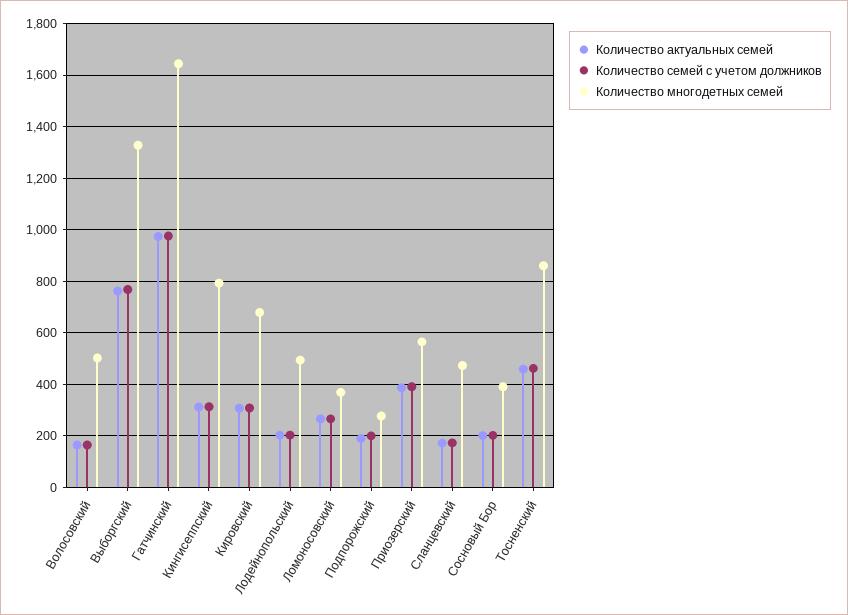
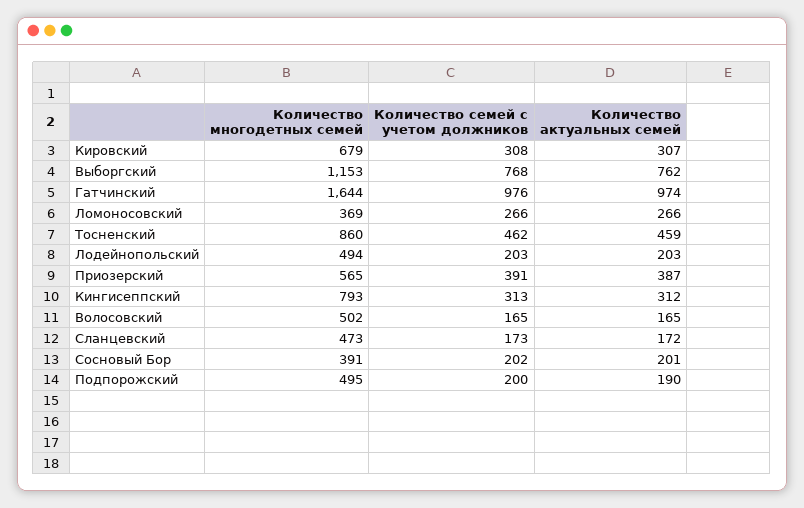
  {
    "Количество актуальных семей": {
      "Волосовский": 165,
      "Выборгский": 762,
      "Гатчинский": 974,
      "Кингисеппский": 312,
      "Кировский": 307,
      "Лодейнопольский": 203,
      "Ломоносовский": 266,
      "Подпорожский": 190,
      "Приозерский": 387,
      "Сланцевский": 172,
      "Сосновый Бор": 201,
      "Тосненский": 459
    },
    "Количество семей с учетом должников": {
      "Волосовский": 165,
      "Выборгский": 768,
      "Гатчинский": 976,
      "Кингисеппский": 313,
      "Кировский": 308,
      "Лодейнопольский": 203,
      "Ломоносовский": 266,
      "Подпорожский": 200,
      "Приозерский": 391,
      "Сланцевский": 173,
      "Сосновый Бор": 202,
      "Тосненский": 462
    },
    "Количество многодетных семей": {
      "Волосовский": 502,
-     "Выборгский": 1325,
+     "Выборгский": 1153,
      "Гатчинский": 1644,
      "Кингисеппский": 793,
      "Кировский": 679,
      "Лодейнопольский": 494,
      "Ломоносовский": 369,
-     "Подпорожский": 275,
+     "Подпорожский": 495,
      "Приозерский": 565,
      "Сланцевский": 473,
      "Сосновый Бор": 391,
      "Тосненский": 860
    }
  }

